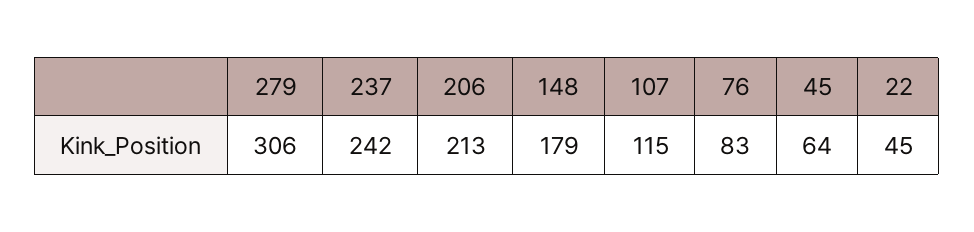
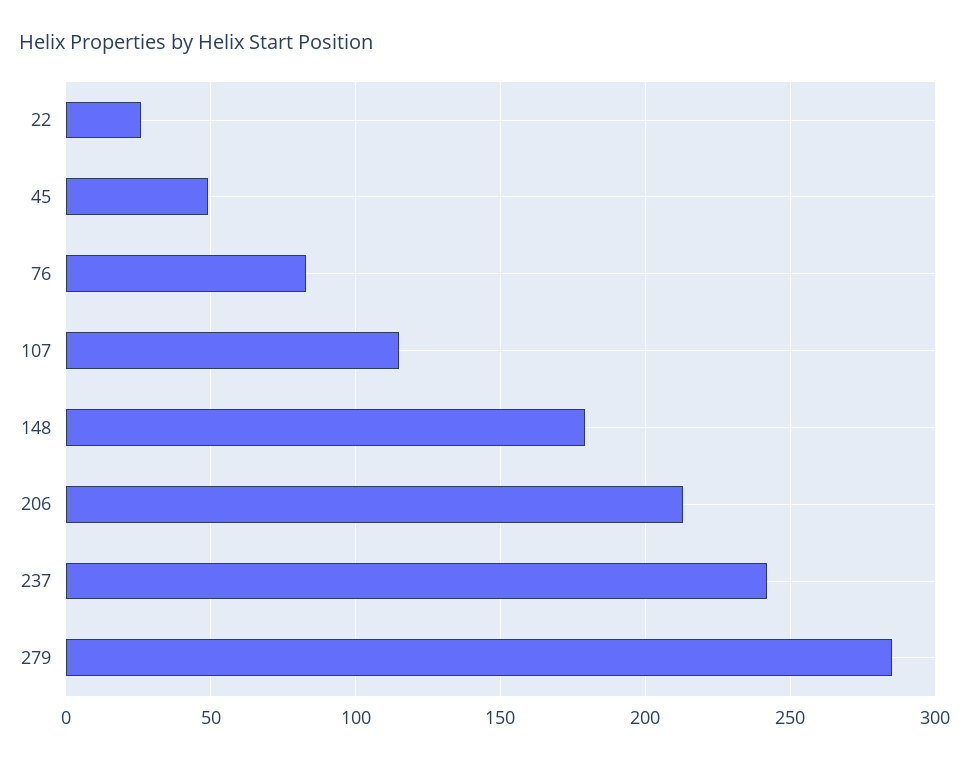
  {
-   "279": 306,
+   "279": 285,
    "237": 242,
    "206": 213,
    "148": 179,
    "107": 115,
    "76": 83,
-   "45": 64,
+   "45": 50,
-   "22": 45
+   "22": 25
  }

